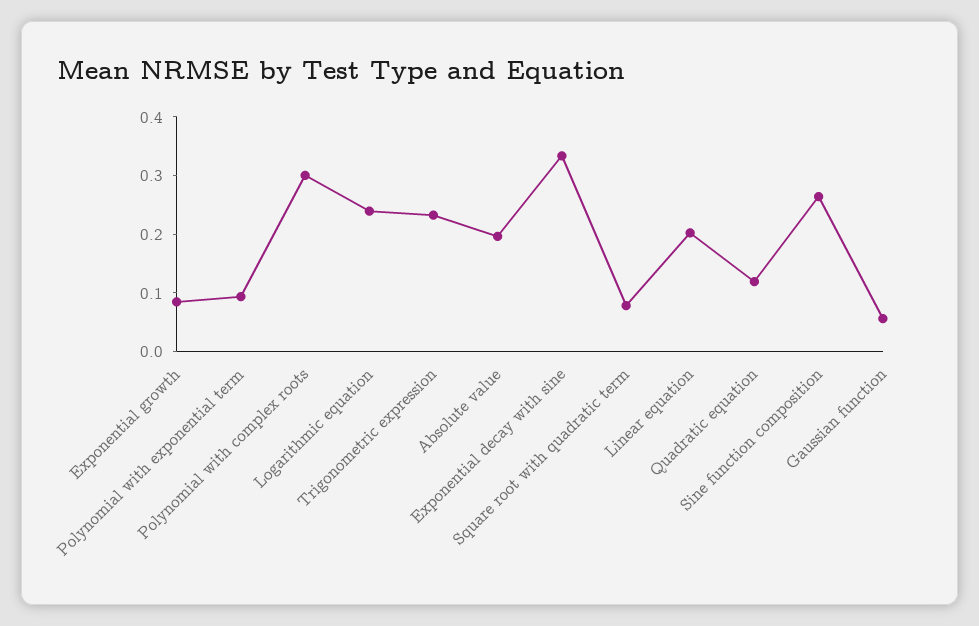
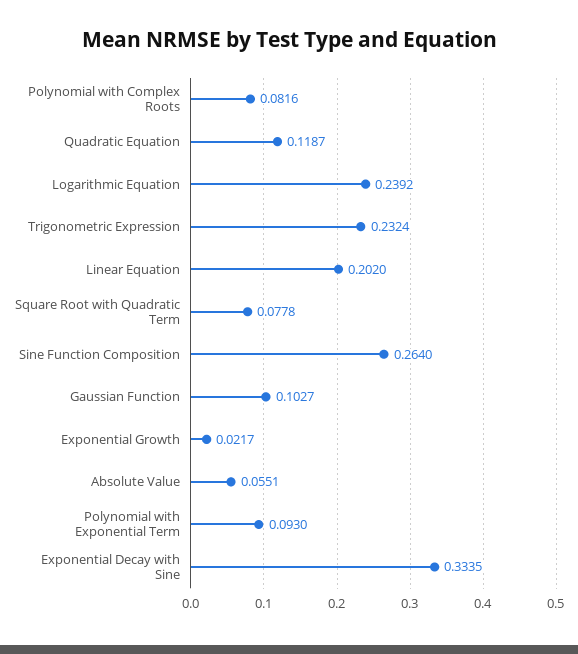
  {
-   "Exponential growth": 0.08,
+   "Exponential growth": 0.0217,
    "Polynomial with exponential term": 0.093,
-   "Polynomial with complex roots": 0.3,
+   "Polynomial with complex roots": 0.0816,
    "Logarithmic equation": 0.2392,
    "Trigonometric expression": 0.2324,
-   "Absolute value": 0.2,
+   "Absolute value": 0.0551,
    "Exponential decay with sine": 0.3335,
    "Square root with quadratic term": 0.0778,
    "Linear equation": 0.202,
    "Quadratic equation": 0.1187,
    "Sine function composition": 0.264,
-   "Gaussian function": 0.06
+   "Gaussian function": 0.1027
  }

